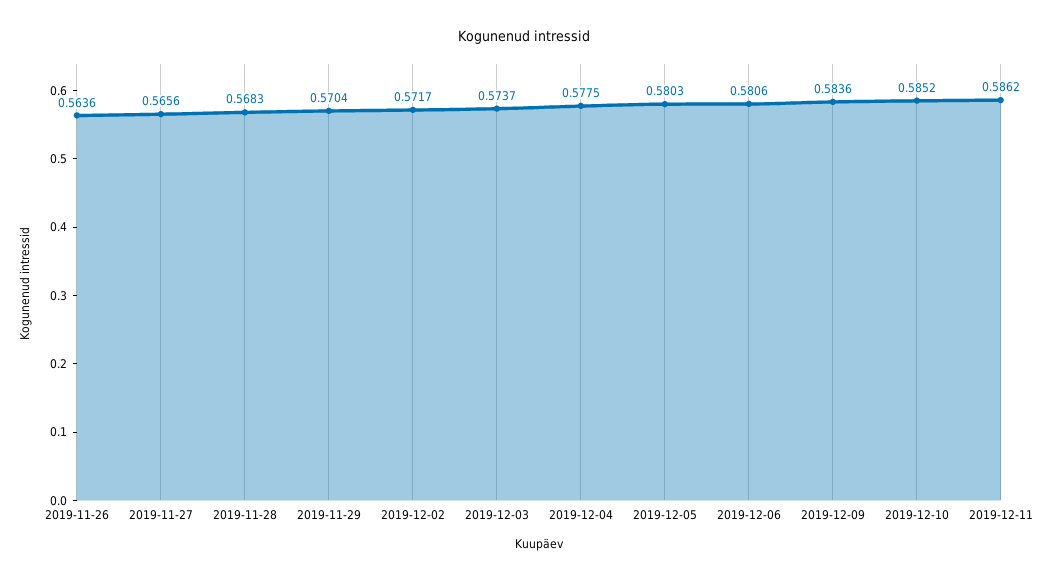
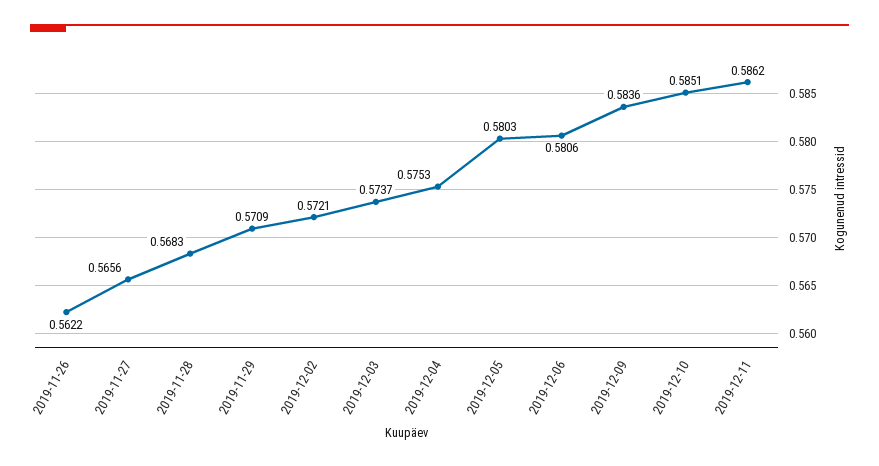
  {
-   "2019-11-26": 0.5636,
+   "2019-11-26": 0.5622,
    "2019-11-27": 0.5656,
    "2019-11-28": 0.5683,
-   "2019-11-29": 0.5704,
+   "2019-11-29": 0.5709,
-   "2019-12-02": 0.5717,
+   "2019-12-02": 0.5721,
    "2019-12-03": 0.5737,
-   "2019-12-04": 0.5775,
+   "2019-12-04": 0.5753,
    "2019-12-05": 0.5803,
    "2019-12-06": 0.5806,
    "2019-12-09": 0.5836,
-   "2019-12-10": 0.5852,
+   "2019-12-10": 0.5851,
    "2019-12-11": 0.5862
  }

